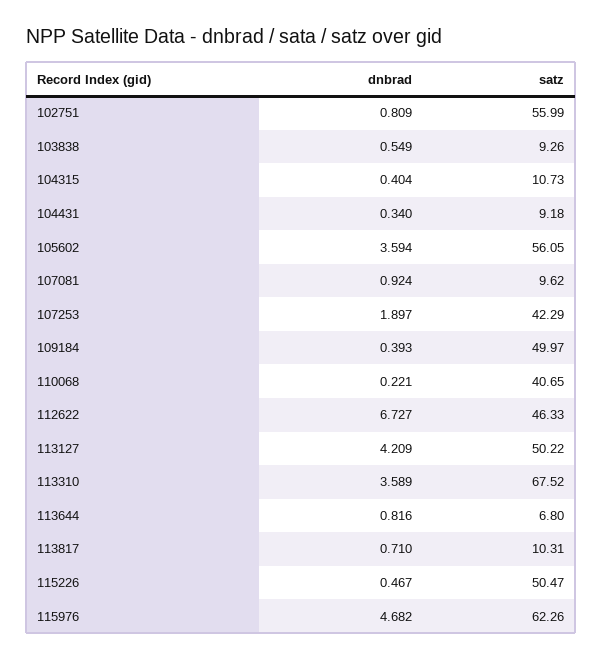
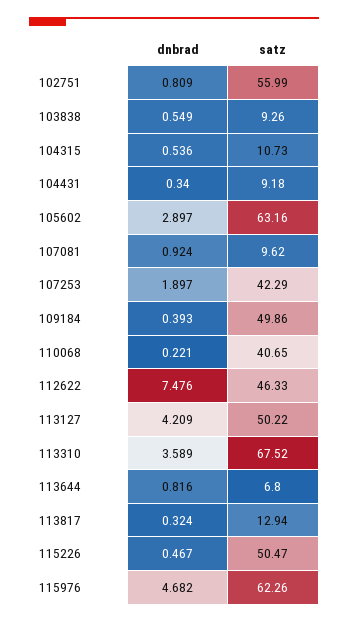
  {
    "dnbrad": {
      "102751": 0.809,
      "103838": 0.549,
-     "104315": 0.404,
+     "104315": 0.536,
      "104431": 0.34,
-     "105602": 3.594,
+     "105602": 2.897,
      "107081": 0.924,
      "107253": 1.897,
      "109184": 0.393,
      "110068": 0.221,
-     "112622": 6.727,
+     "112622": 7.476,
      "113127": 4.209,
      "113310": 3.589,
      "113644": 0.816,
-     "113817": 0.71,
+     "113817": 0.324,
      "115226": 0.467,
      "115976": 4.682
    },
    "satz": {
      "102751": 55.99,
      "103838": 9.26,
      "104315": 10.73,
      "104431": 9.18,
-     "105602": 56.05,
+     "105602": 63.16,
      "107081": 9.62,
      "107253": 42.29,
-     "109184": 49.97,
+     "109184": 49.86,
      "110068": 40.65,
      "112622": 46.33,
      "113127": 50.22,
      "113310": 67.52,
      "113644": 6.8,
-     "113817": 10.31,
+     "113817": 12.94,
      "115226": 50.47,
      "115976": 62.26
    }
  }

